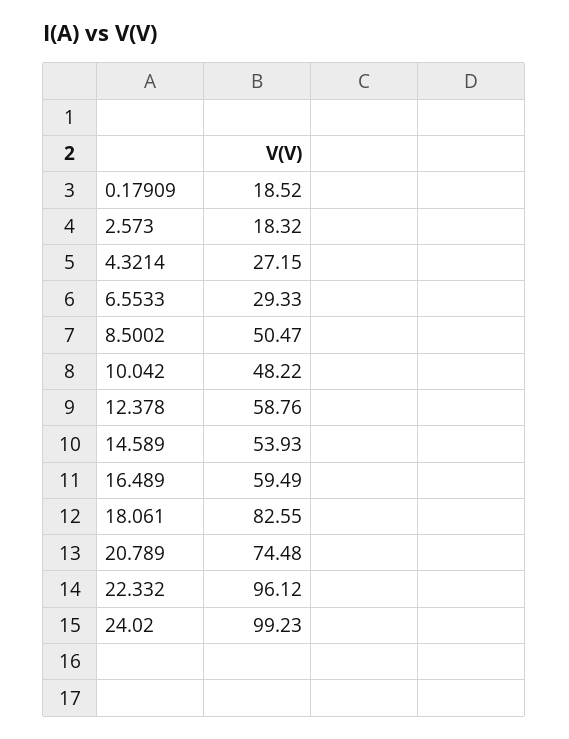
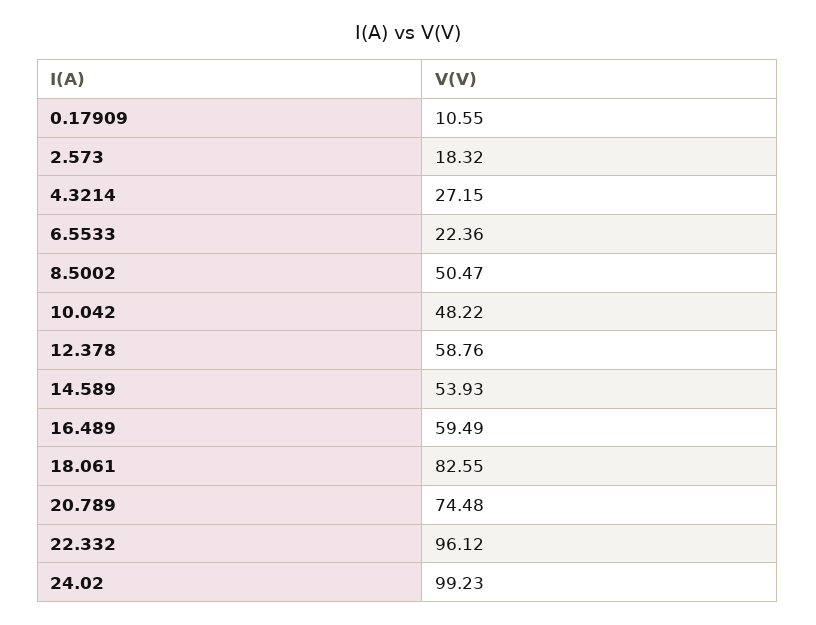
  {
-   "0.17909": 18.52,
+   "0.17909": 10.55,
    "2.573": 18.32,
    "4.3214": 27.15,
-   "6.5533": 29.33,
+   "6.5533": 22.36,
    "8.5002": 50.47,
    "10.042": 48.22,
    "12.378": 58.76,
    "14.589": 53.93,
    "16.489": 59.49,
    "18.061": 82.55,
    "20.789": 74.48,
    "22.332": 96.12,
    "24.02": 99.23
  }

